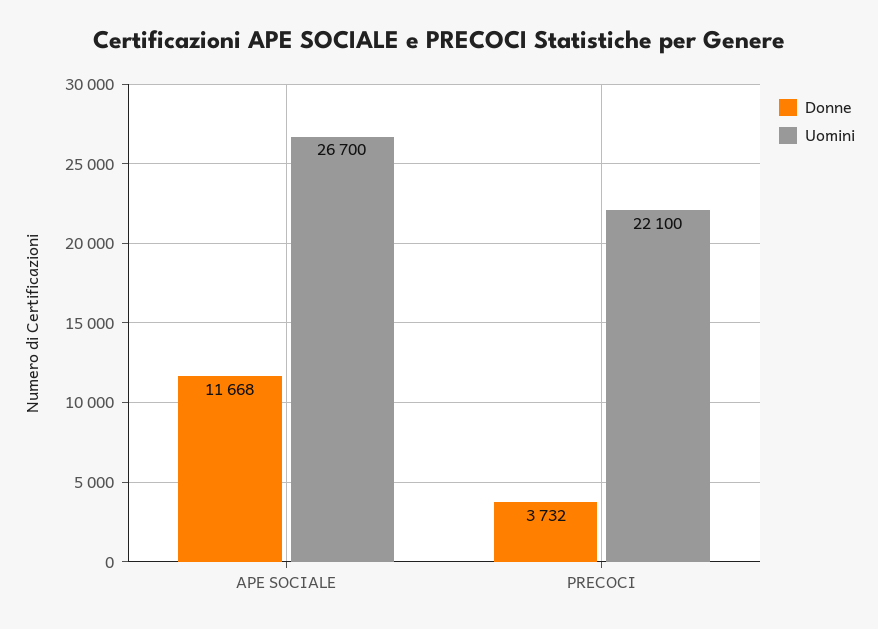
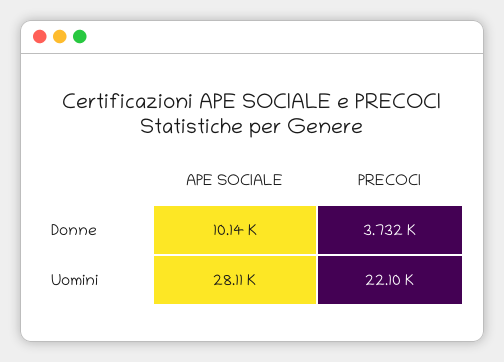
  {
    "Donne": {
-     "APE SOCIALE": 11668,
+     "APE SOCIALE": 10140,
      "PRECOCI": 3732
    },
    "Uomini": {
-     "APE SOCIALE": 26700,
+     "APE SOCIALE": 28110,
      "PRECOCI": 22100
    }
  }

